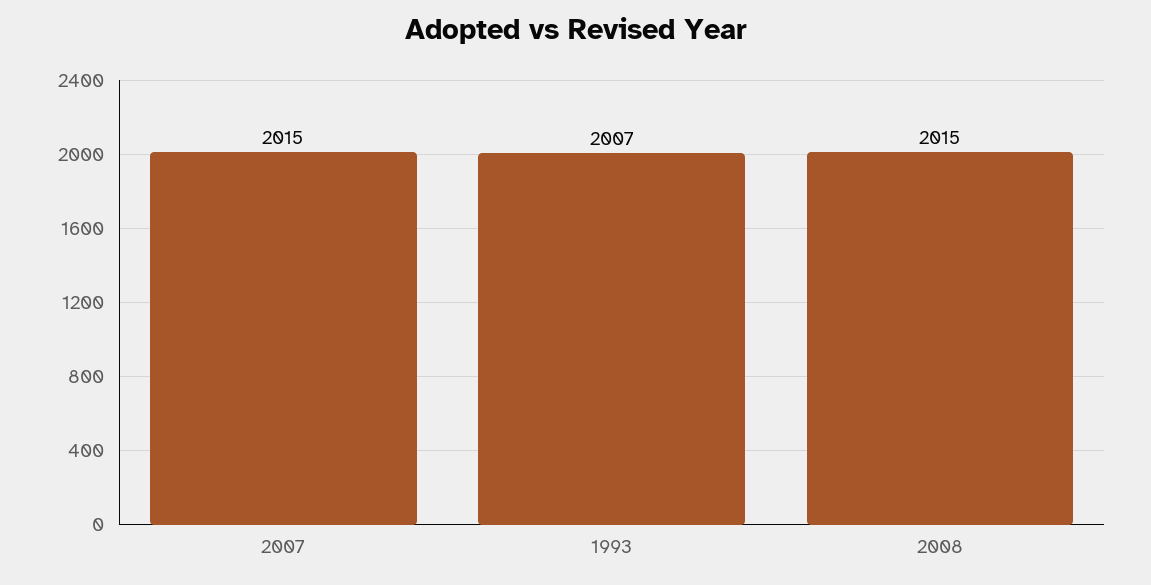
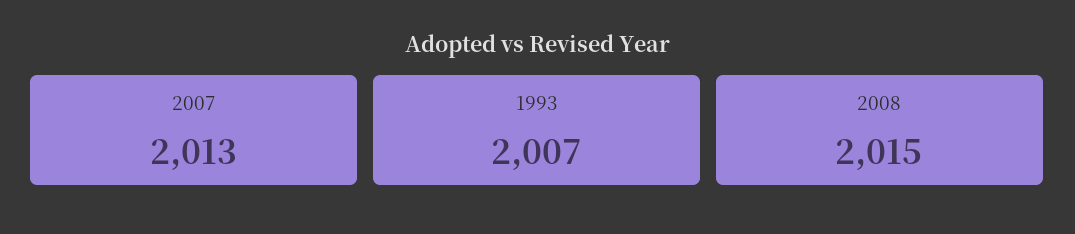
  {
-   "2007": 2015,
+   "2007": 2013,
    "1993": 2007,
    "2008": 2015
  }

